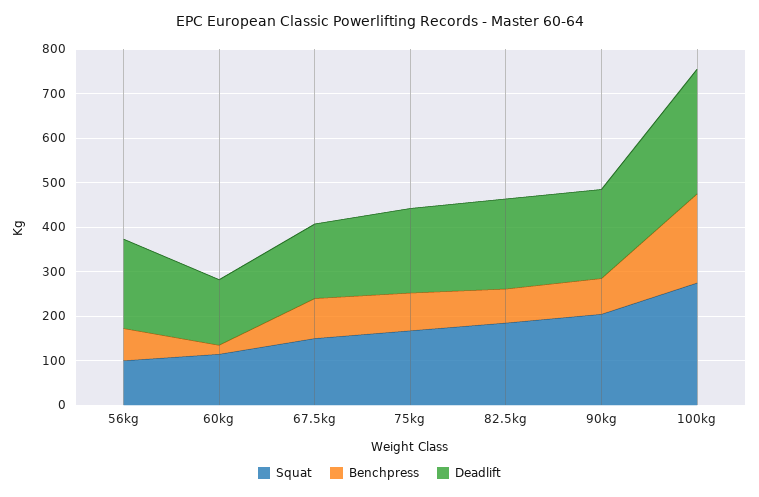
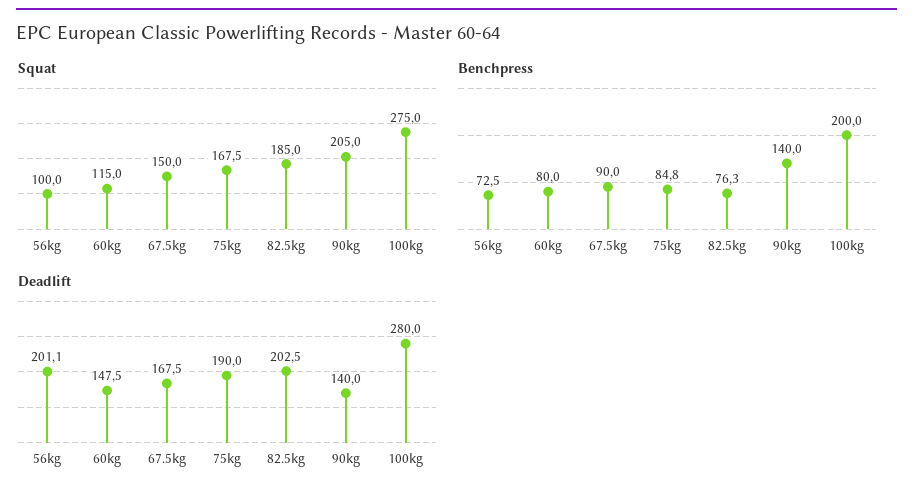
  {
    "Squat": {
      "56kg": 100,
      "60kg": 115,
      "67.5kg": 150,
      "75kg": 167.5,
      "82.5kg": 185,
      "90kg": 205,
      "100kg": 275
    },
    "Benchpress": {
      "56kg": 72.5,
-     "60kg": 20,
+     "60kg": 80,
      "67.5kg": 90,
      "75kg": 84.8,
      "82.5kg": 76.3,
-     "90kg": 80,
+     "90kg": 140,
      "100kg": 200
    },
    "Deadlift": {
      "56kg": 201.1,
      "60kg": 147.5,
      "67.5kg": 167.5,
      "75kg": 190,
      "82.5kg": 202.5,
-     "90kg": 200,
+     "90kg": 140,
      "100kg": 280
    }
  }

